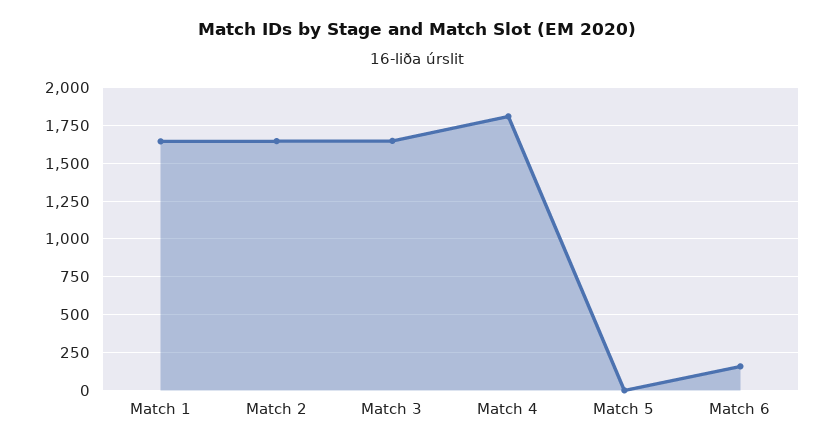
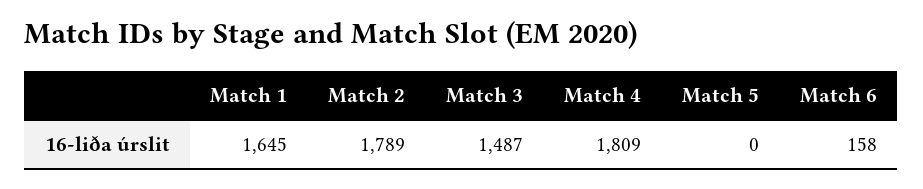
  {
    "Match 1": 1645,
-   "Match 2": 1650,
+   "Match 2": 1789,
-   "Match 3": 1650,
+   "Match 3": 1487,
    "Match 4": 1809,
    "Match 5": 0,
    "Match 6": 158
  }

